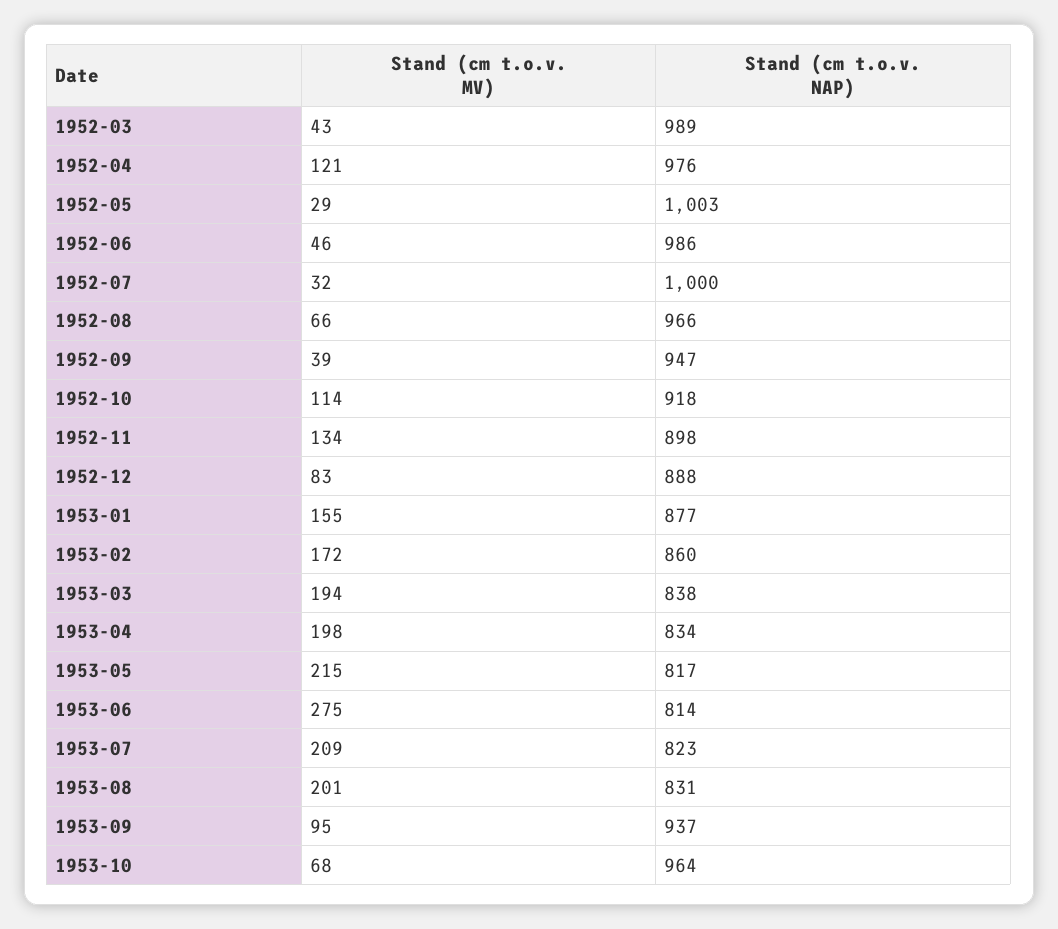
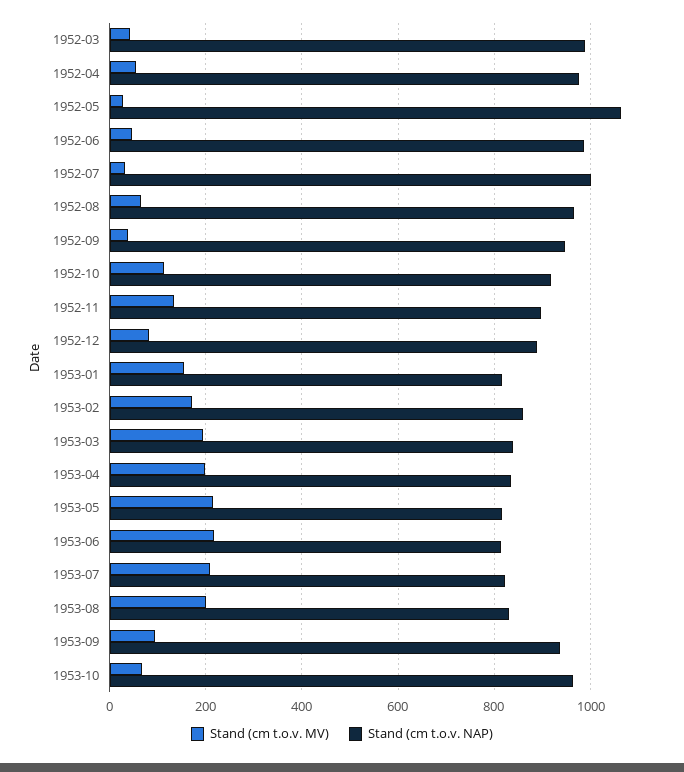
  {
    "Stand (cm t.o.v. MV)": {
      "1952-03": 43,
-     "1952-04": 121,
+     "1952-04": 60,
      "1952-05": 29,
      "1952-06": 46,
      "1952-07": 32,
      "1952-08": 66,
      "1952-09": 39,
      "1952-10": 114,
      "1952-11": 134,
      "1952-12": 83,
      "1953-01": 155,
      "1953-02": 172,
      "1953-03": 194,
      "1953-04": 198,
      "1953-05": 215,
-     "1953-06": 275,
+     "1953-06": 220,
      "1953-07": 209,
      "1953-08": 201,
      "1953-09": 95,
      "1953-10": 68
    },
    "Stand (cm t.o.v. NAP)": {
      "1952-03": 989,
      "1952-04": 976,
-     "1952-05": 1003,
+     "1952-05": 1060,
      "1952-06": 986,
      "1952-07": 1000,
      "1952-08": 966,
      "1952-09": 947,
      "1952-10": 918,
      "1952-11": 898,
      "1952-12": 888,
-     "1953-01": 877,
+     "1953-01": 820,
      "1953-02": 860,
      "1953-03": 838,
      "1953-04": 834,
      "1953-05": 817,
      "1953-06": 814,
      "1953-07": 823,
      "1953-08": 831,
      "1953-09": 937,
      "1953-10": 964
    }
  }

